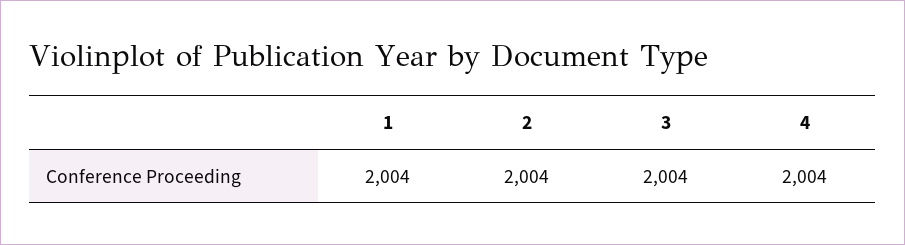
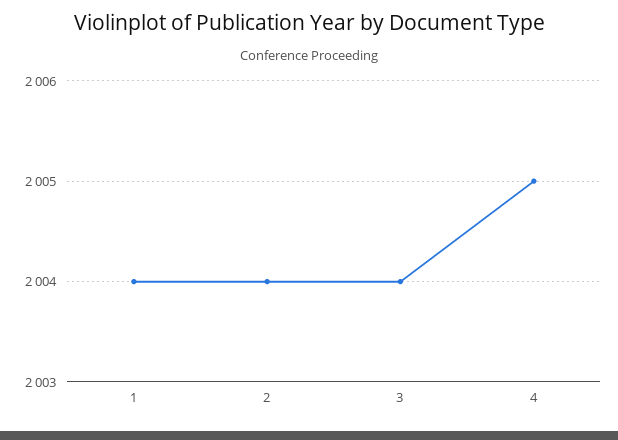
  {
    "1": 2004,
    "2": 2004,
    "3": 2004,
-   "4": 2004
+   "4": 2005
  }

